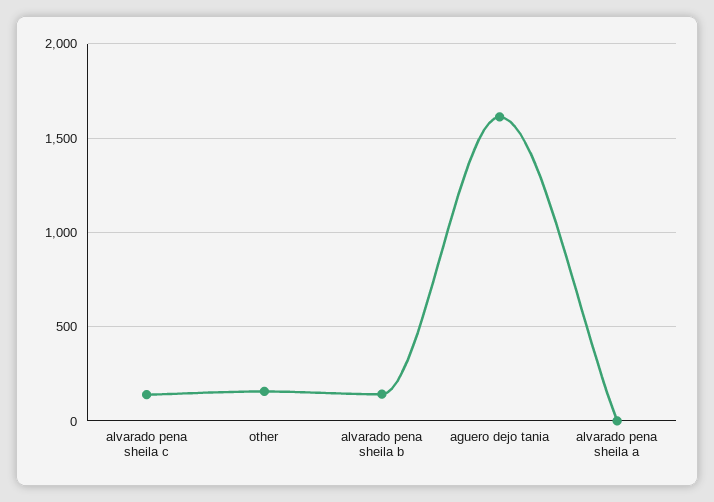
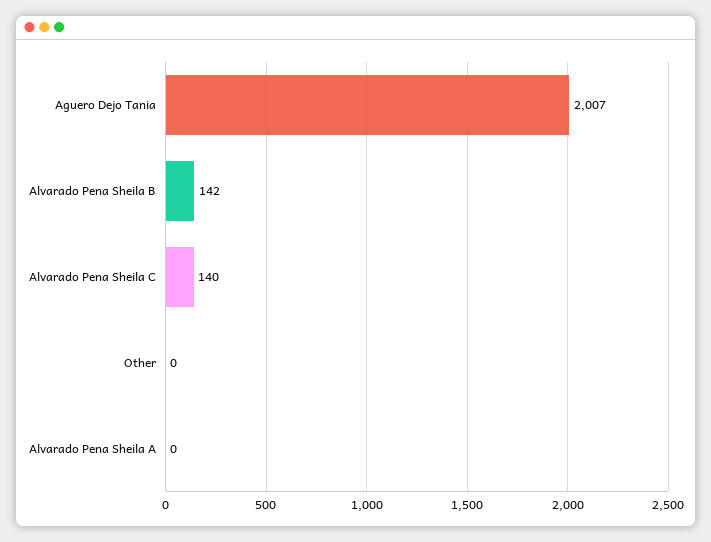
  {
    "alvarado pena sheila c": 140,
-   "other": 150,
+   "other": 0,
    "alvarado pena sheila b": 142,
-   "aguero dejo tania": 1600,
+   "aguero dejo tania": 2007,
    "alvarado pena sheila a": 0
  }

